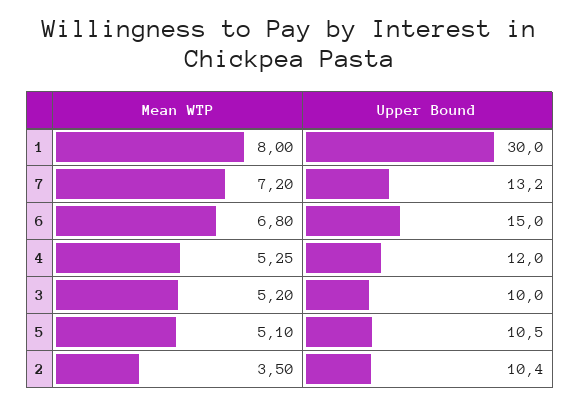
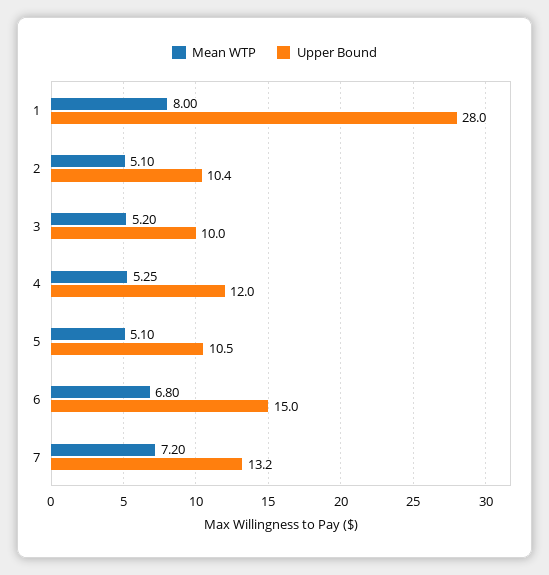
  {
    "Mean WTP": {
      "1": 8,
      "7": 7.2,
      "6": 6.8,
      "4": 5.25,
      "3": 5.2,
      "5": 5.1,
-     "2": 3.5
+     "2": 5.1
    },
    "Upper Bound": {
-     "1": 30,
+     "1": 28,
      "7": 13.2,
      "6": 15,
      "4": 12,
      "3": 10,
      "5": 10.5,
      "2": 10.4
    }
  }

